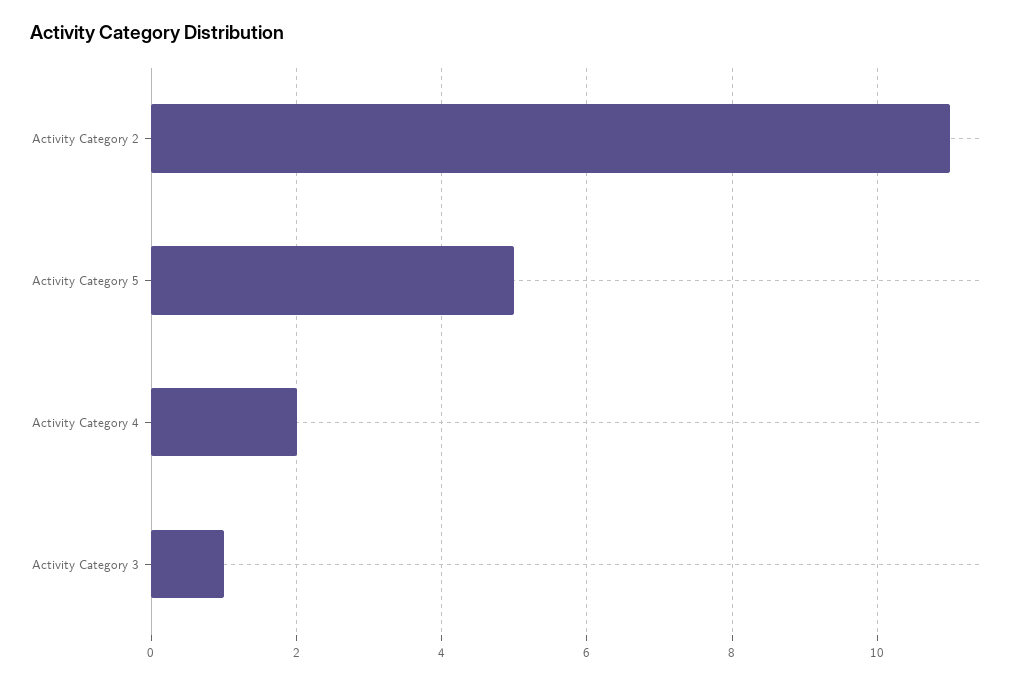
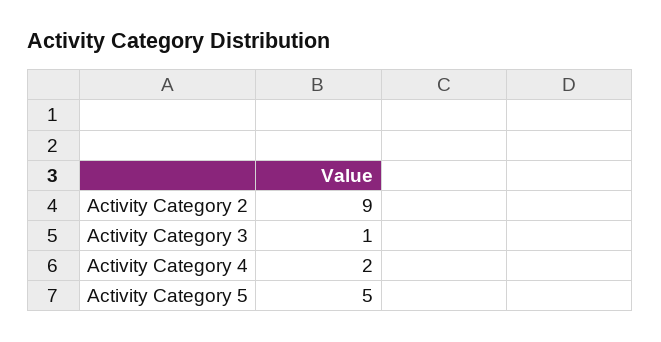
  {
-   "Activity Category 2": 11,
+   "Activity Category 2": 9,
    "Activity Category 5": 5,
    "Activity Category 4": 2,
    "Activity Category 3": 1
  }

